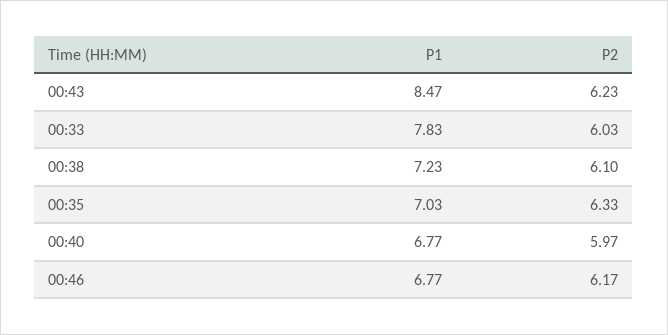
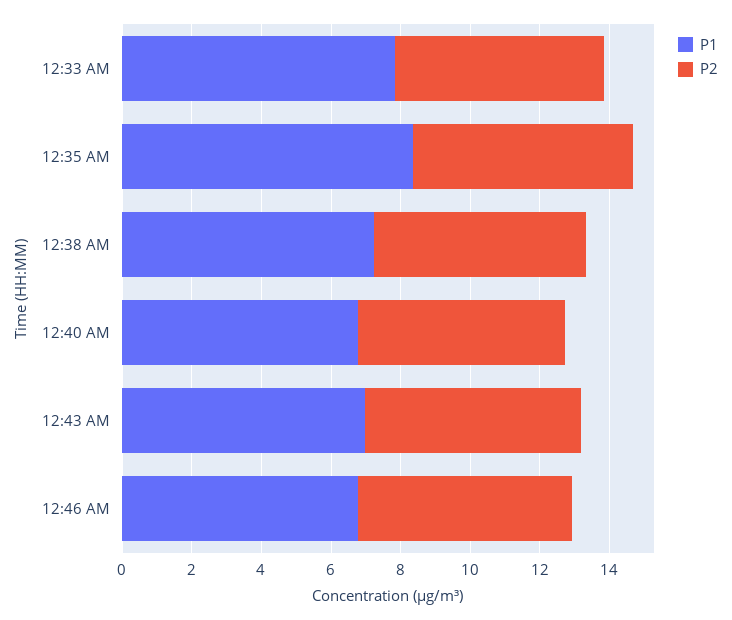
  {
    "P1": {
-     "00:43": 8.47,
+     "00:43": 7,
      "00:33": 7.83,
      "00:38": 7.23,
-     "00:35": 7.03,
+     "00:35": 8.5,
      "00:40": 6.77,
      "00:46": 6.77
    },
    "P2": {
      "00:43": 6.23,
      "00:33": 6.03,
      "00:38": 6.1,
      "00:35": 6.33,
      "00:40": 5.97,
      "00:46": 6.17
    }
  }

